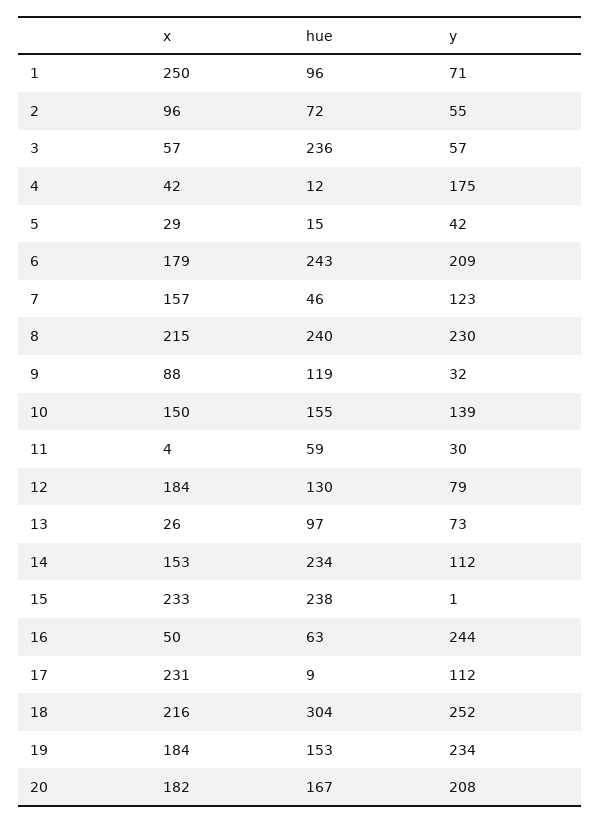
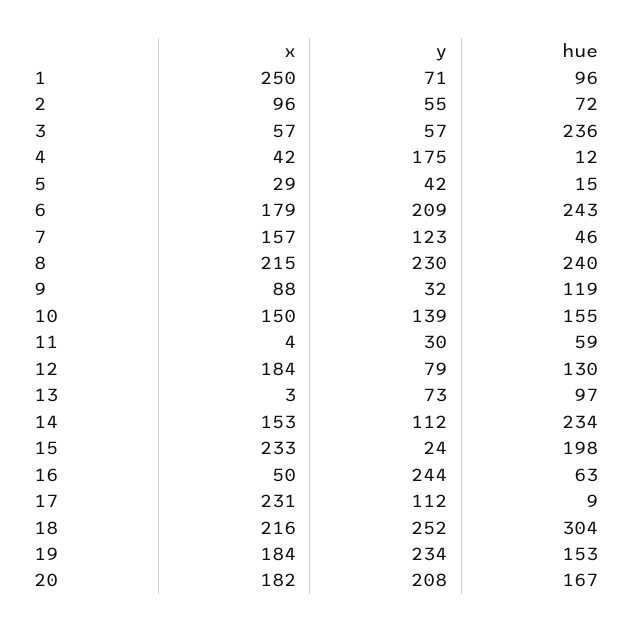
  {
    "x": {
      "1": 250,
      "2": 96,
      "3": 57,
      "4": 42,
      "5": 29,
      "6": 179,
      "7": 157,
      "8": 215,
      "9": 88,
      "10": 150,
      "11": 4,
      "12": 184,
-     "13": 26,
+     "13": 3,
      "14": 153,
      "15": 233,
      "16": 50,
      "17": 231,
      "18": 216,
      "19": 184,
      "20": 182
    },
    "hue": {
      "1": 96,
      "2": 72,
      "3": 236,
      "4": 12,
      "5": 15,
      "6": 243,
      "7": 46,
      "8": 240,
      "9": 119,
      "10": 155,
      "11": 59,
      "12": 130,
      "13": 97,
      "14": 234,
-     "15": 238,
+     "15": 198,
      "16": 63,
      "17": 9,
      "18": 304,
      "19": 153,
      "20": 167
    },
    "y": {
      "1": 71,
      "2": 55,
      "3": 57,
      "4": 175,
      "5": 42,
      "6": 209,
      "7": 123,
      "8": 230,
      "9": 32,
      "10": 139,
      "11": 30,
      "12": 79,
      "13": 73,
      "14": 112,
-     "15": 1,
+     "15": 24,
      "16": 244,
      "17": 112,
      "18": 252,
      "19": 234,
      "20": 208
    }
  }

